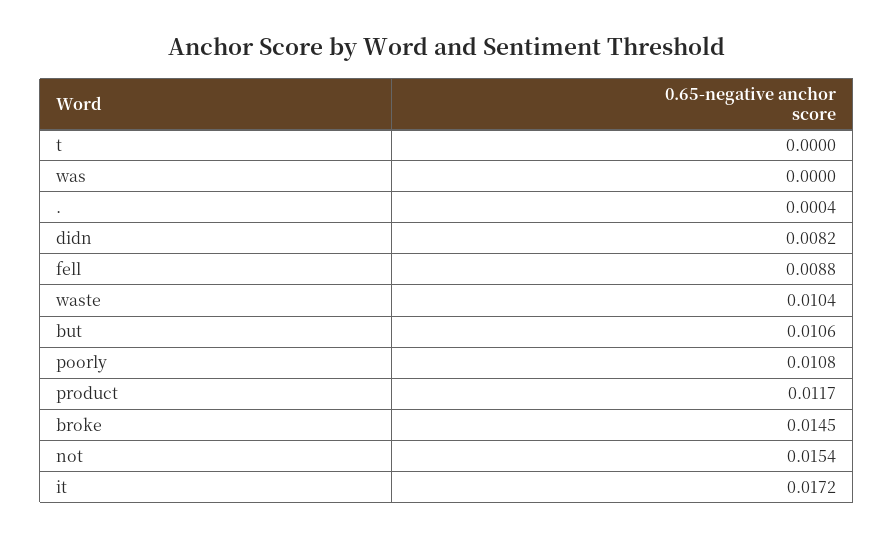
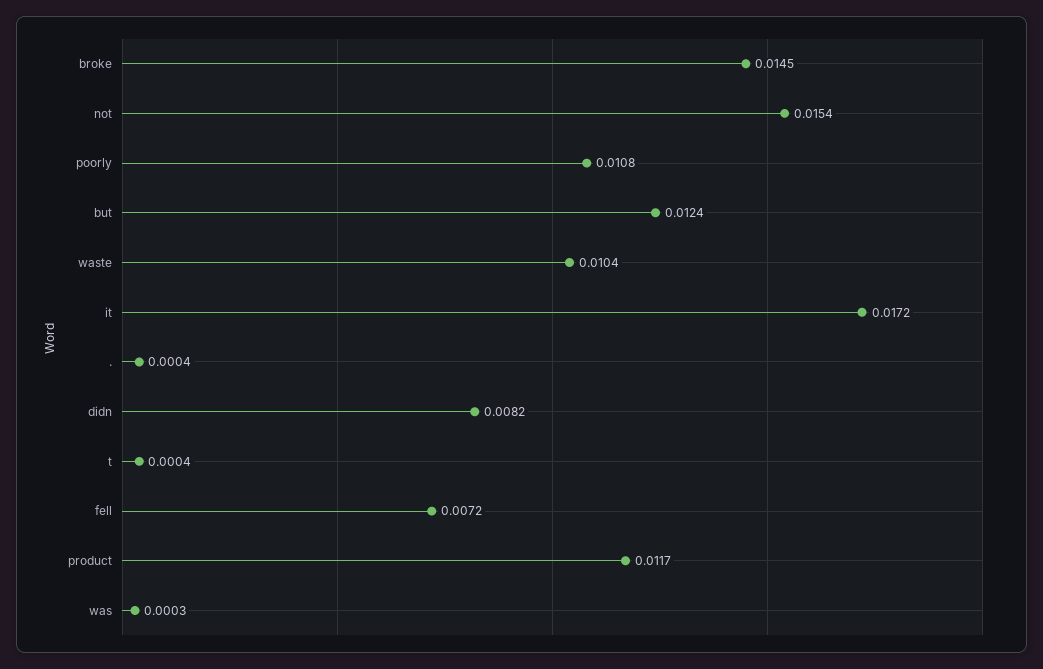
  {
-   "t": 0,
+   "t": 0.0004,
-   "was": 0,
+   "was": 0.0003,
    ".": 0.0004,
    "didn": 0.0082,
-   "fell": 0.0088,
+   "fell": 0.0072,
    "waste": 0.0104,
-   "but": 0.0106,
+   "but": 0.0124,
    "poorly": 0.0108,
    "product": 0.0117,
    "broke": 0.0145,
    "not": 0.0154,
    "it": 0.0172
  }

